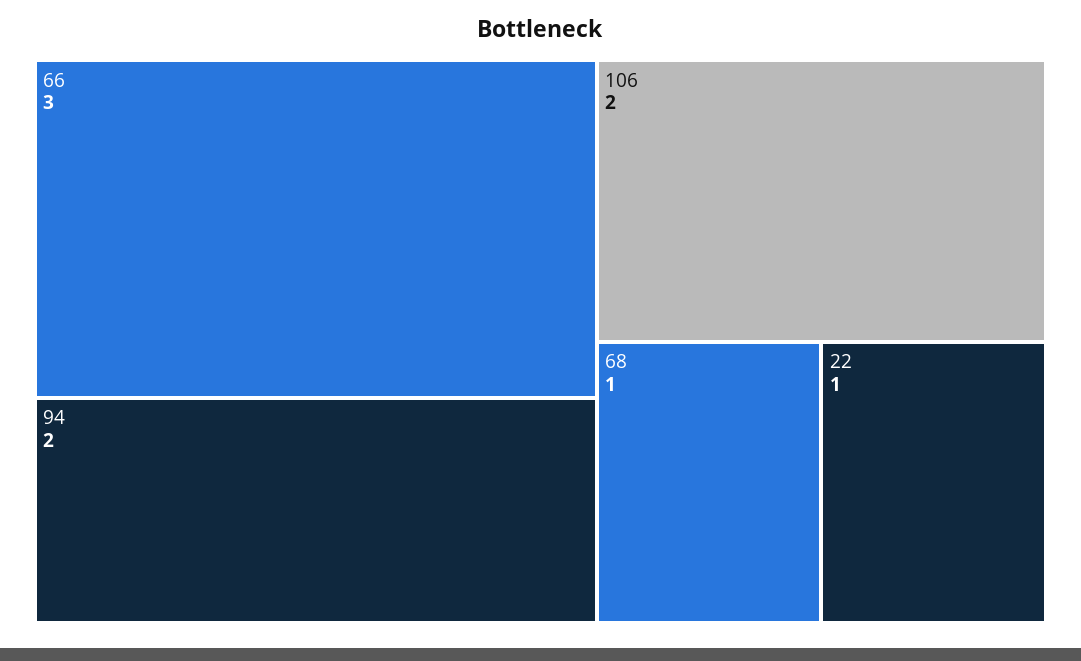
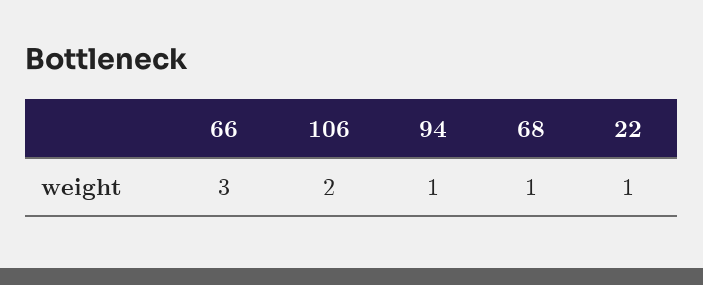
  {
    "66": 3,
-   "94": 2,
+   "94": 1,
    "106": 2,
    "68": 1,
    "22": 1
  }

